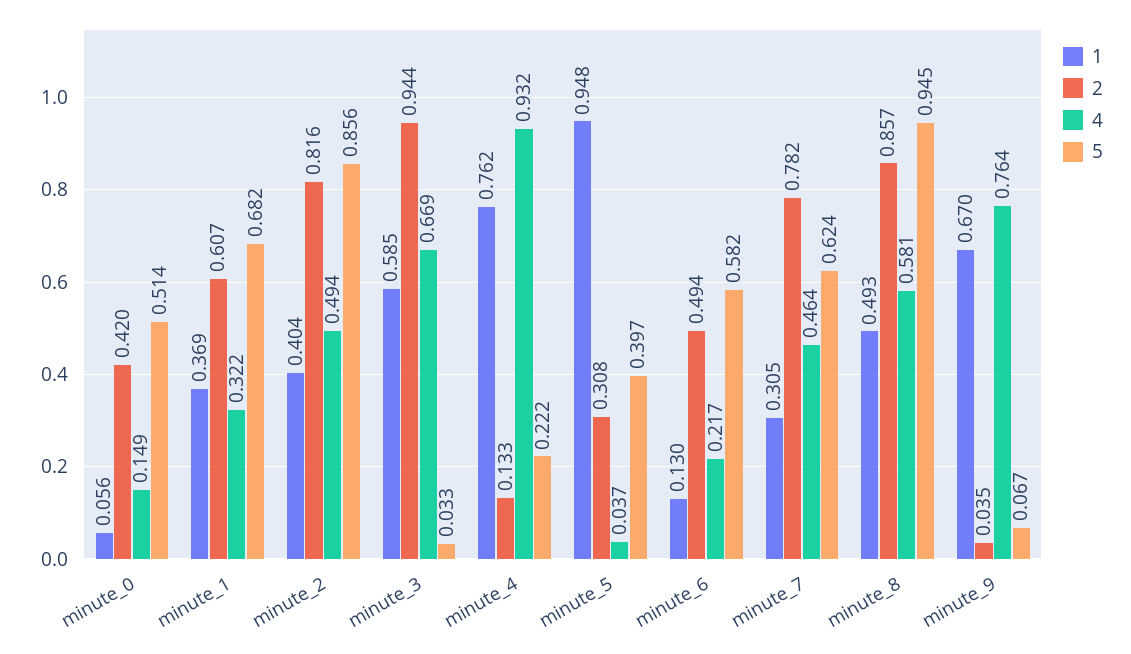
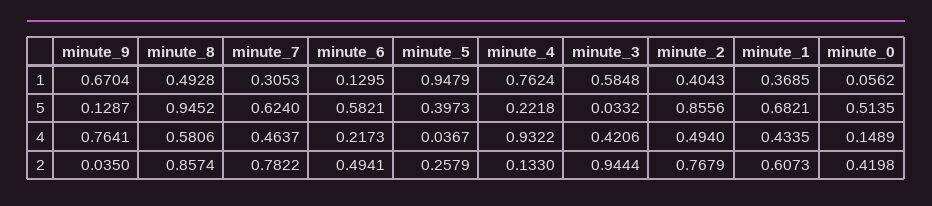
  {
    "1": {
      "minute_0": 0.0562,
      "minute_1": 0.3685,
      "minute_2": 0.4043,
      "minute_3": 0.5848,
      "minute_4": 0.7624,
      "minute_5": 0.9479,
      "minute_6": 0.1295,
      "minute_7": 0.3053,
      "minute_8": 0.4928,
      "minute_9": 0.6704
    },
    "2": {
      "minute_0": 0.4198,
      "minute_1": 0.6073,
-     "minute_2": 0.816,
+     "minute_2": 0.7679,
      "minute_3": 0.9444,
      "minute_4": 0.133,
-     "minute_5": 0.308,
+     "minute_5": 0.2579,
      "minute_6": 0.4941,
      "minute_7": 0.7822,
      "minute_8": 0.8574,
      "minute_9": 0.035
    },
    "4": {
      "minute_0": 0.1489,
-     "minute_1": 0.322,
+     "minute_1": 0.4335,
      "minute_2": 0.494,
-     "minute_3": 0.669,
+     "minute_3": 0.4206,
      "minute_4": 0.9322,
      "minute_5": 0.0367,
      "minute_6": 0.2173,
      "minute_7": 0.4637,
      "minute_8": 0.5806,
      "minute_9": 0.7641
    },
    "5": {
      "minute_0": 0.5135,
      "minute_1": 0.6821,
      "minute_2": 0.8556,
      "minute_3": 0.0332,
      "minute_4": 0.2218,
      "minute_5": 0.3973,
      "minute_6": 0.5821,
      "minute_7": 0.624,
      "minute_8": 0.9452,
-     "minute_9": 0.067
+     "minute_9": 0.1287
    }
  }

